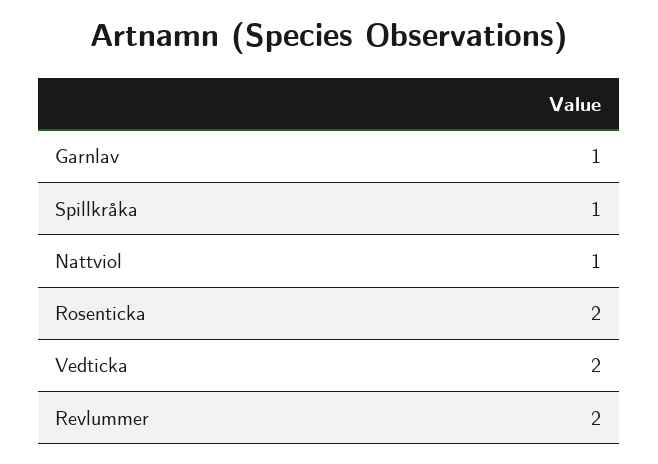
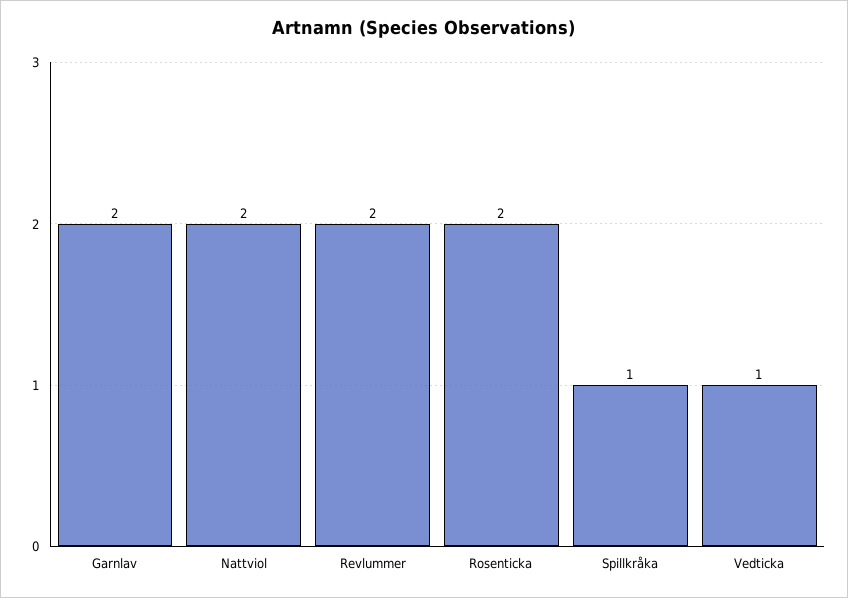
  {
-   "Garnlav": 1,
+   "Garnlav": 2,
    "Spillkråka": 1,
-   "Nattviol": 1,
+   "Nattviol": 2,
    "Rosenticka": 2,
-   "Vedticka": 2,
+   "Vedticka": 1,
    "Revlummer": 2
  }

